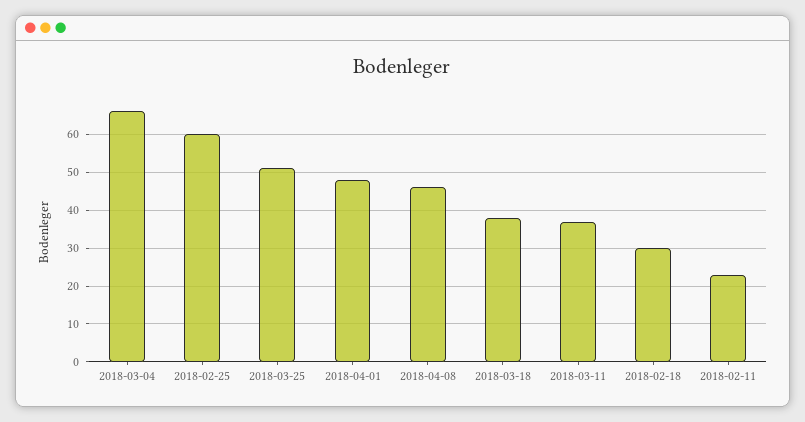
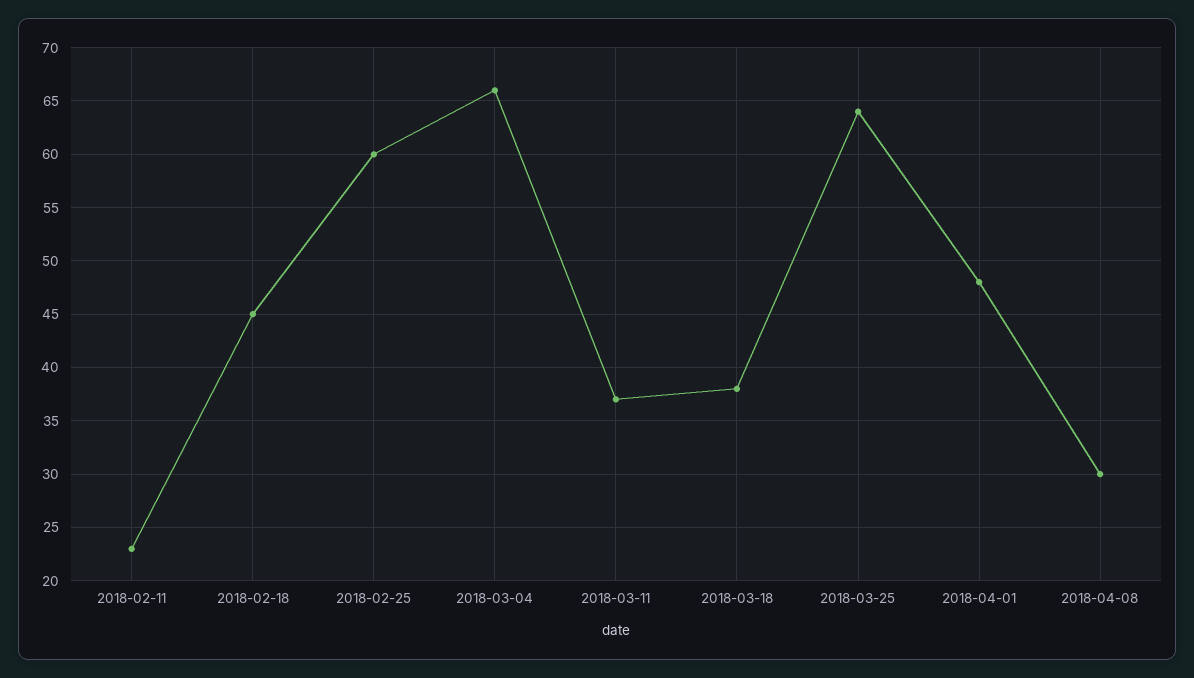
  {
    "2018-03-04": 66,
    "2018-02-25": 60,
-   "2018-03-25": 50,
+   "2018-03-25": 64,
    "2018-04-01": 48,
-   "2018-04-08": 45,
+   "2018-04-08": 30,
    "2018-03-18": 38,
    "2018-03-11": 37,
-   "2018-02-18": 30,
+   "2018-02-18": 45,
    "2018-02-11": 23
  }

